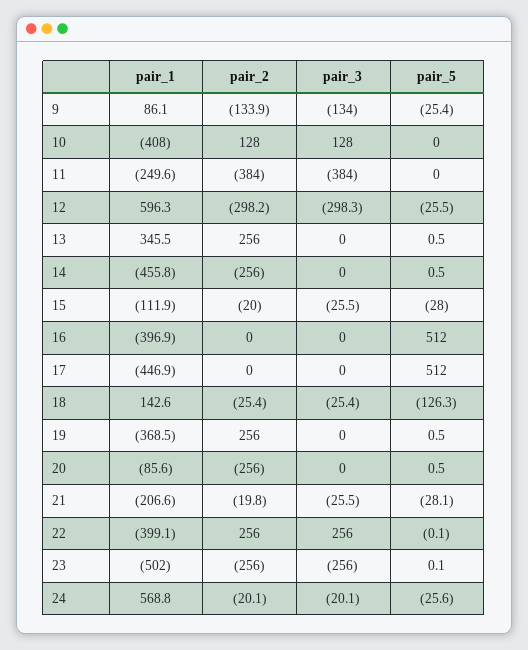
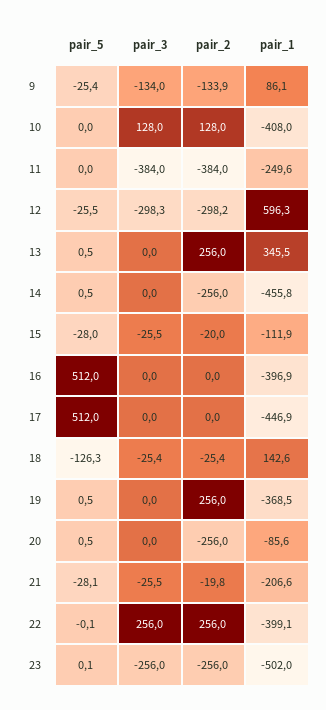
  {
    "pair_1": {
      "9": 86.1,
      "10": -408,
      "11": -249.6,
      "12": 596.3,
      "13": 345.5,
      "14": -455.8,
      "15": -111.9,
      "16": -396.9,
      "17": -446.9,
      "18": 142.6,
      "19": -368.5,
      "20": -85.6,
      "21": -206.6,
      "22": -399.1,
-     "23": -502,
+     "23": -502
-     "24": 568.8
    },
    "pair_2": {
      "9": -133.9,
      "10": 128,
      "11": -384,
      "12": -298.2,
      "13": 256,
      "14": -256,
      "15": -20,
      "16": 0,
      "17": 0,
      "18": -25.4,
      "19": 256,
      "20": -256,
      "21": -19.8,
      "22": 256,
-     "23": -256,
+     "23": -256
-     "24": -20.1
    },
    "pair_3": {
      "9": -134,
      "10": 128,
      "11": -384,
      "12": -298.3,
      "13": 0,
      "14": 0,
      "15": -25.5,
      "16": 0,
      "17": 0,
      "18": -25.4,
      "19": 0,
      "20": 0,
      "21": -25.5,
      "22": 256,
-     "23": -256,
+     "23": -256
-     "24": -20.1
    },
    "pair_5": {
      "9": -25.4,
      "10": 0,
      "11": 0,
      "12": -25.5,
      "13": 0.5,
      "14": 0.5,
      "15": -28,
      "16": 512,
      "17": 512,
      "18": -126.3,
      "19": 0.5,
      "20": 0.5,
      "21": -28.1,
      "22": -0.1,
-     "23": 0.1,
+     "23": 0.1
-     "24": -25.6
    }
  }

